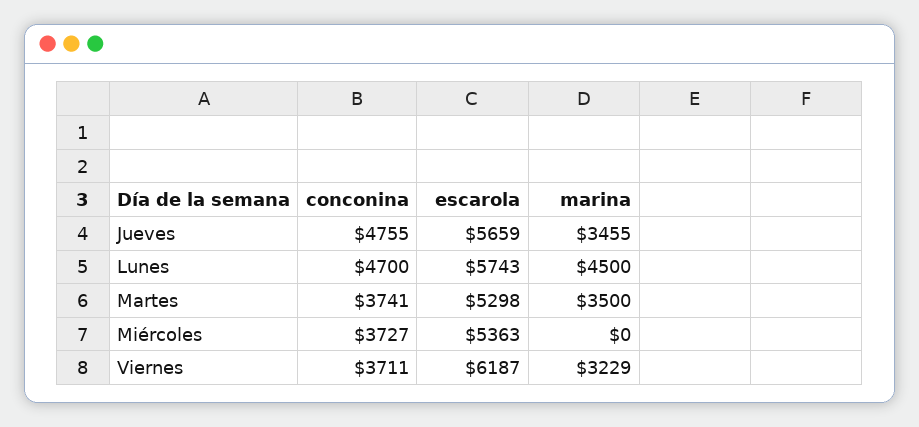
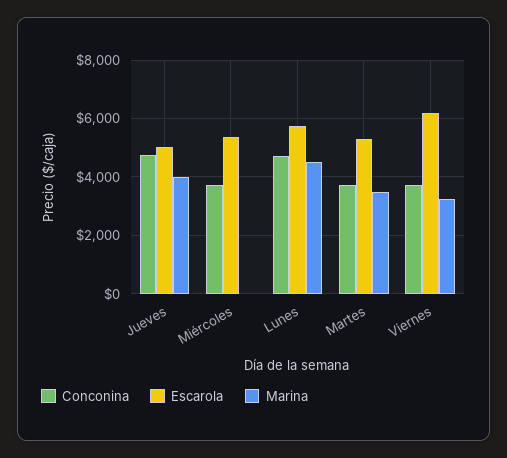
  {
    "conconina": {
      "Jueves": 4755,
      "Lunes": 4700,
      "Martes": 3741,
      "Miércoles": 3727,
      "Viernes": 3711
    },
    "escarola": {
-     "Jueves": 5659,
+     "Jueves": 5000,
      "Lunes": 5743,
      "Martes": 5298,
      "Miércoles": 5363,
      "Viernes": 6187
    },
    "marina": {
-     "Jueves": 3455,
+     "Jueves": 4000,
      "Lunes": 4500,
      "Martes": 3500,
      "Miércoles": 0,
      "Viernes": 3229
    }
  }

